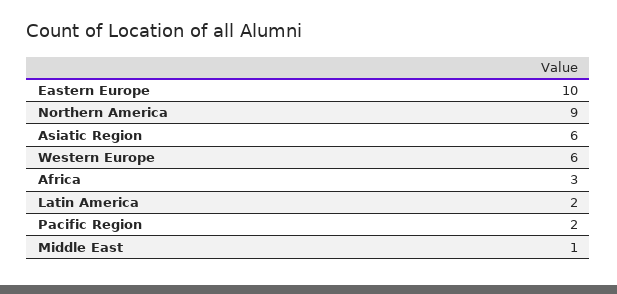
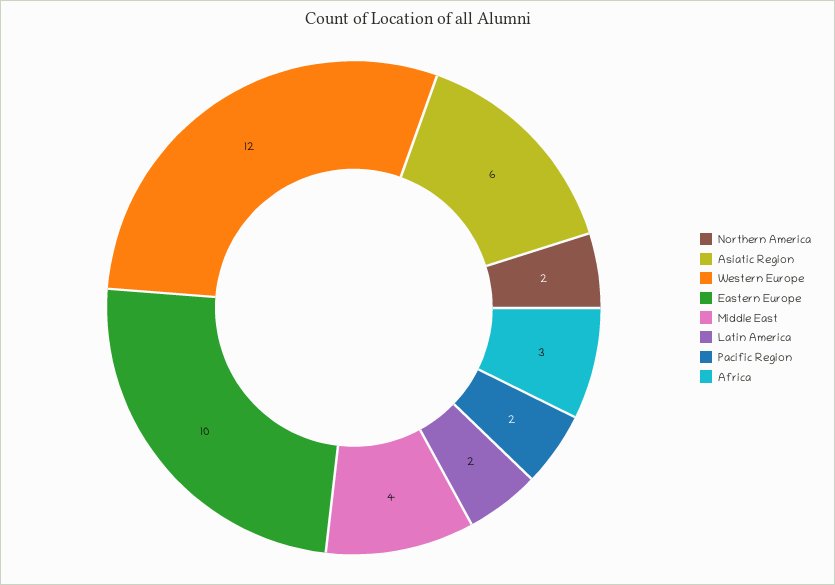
  {
    "Eastern Europe": 10,
-   "Northern America": 9,
+   "Northern America": 2,
    "Asiatic Region": 6,
-   "Western Europe": 6,
+   "Western Europe": 12,
    "Africa": 3,
    "Latin America": 2,
    "Pacific Region": 2,
-   "Middle East": 1
+   "Middle East": 4
  }

